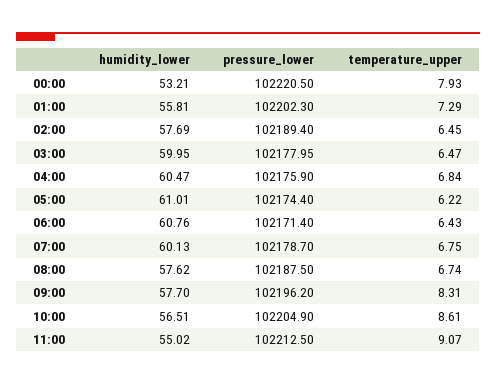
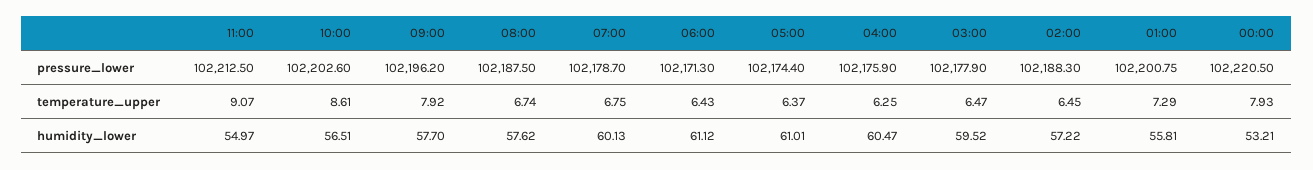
  {
    "humidity_lower": {
      "00:00": 53.21,
      "01:00": 55.81,
-     "02:00": 57.69,
+     "02:00": 57.22,
-     "03:00": 59.95,
+     "03:00": 59.52,
      "04:00": 60.47,
      "05:00": 61.01,
-     "06:00": 60.76,
+     "06:00": 61.12,
      "07:00": 60.13,
      "08:00": 57.62,
      "09:00": 57.7,
      "10:00": 56.51,
-     "11:00": 55.02
+     "11:00": 54.97
    },
    "pressure_lower": {
      "00:00": 102220.5,
-     "01:00": 102202.3,
+     "01:00": 102200.75,
-     "02:00": 102189.4,
+     "02:00": 102188.3,
-     "03:00": 102177.95,
+     "03:00": 102177.9,
      "04:00": 102175.9,
      "05:00": 102174.4,
-     "06:00": 102171.4,
+     "06:00": 102171.3,
      "07:00": 102178.7,
      "08:00": 102187.5,
      "09:00": 102196.2,
-     "10:00": 102204.9,
+     "10:00": 102202.6,
      "11:00": 102212.5
    },
    "temperature_upper": {
      "00:00": 7.93,
      "01:00": 7.29,
      "02:00": 6.45,
      "03:00": 6.47,
-     "04:00": 6.84,
+     "04:00": 6.25,
-     "05:00": 6.22,
+     "05:00": 6.37,
      "06:00": 6.43,
      "07:00": 6.75,
      "08:00": 6.74,
-     "09:00": 8.31,
+     "09:00": 7.92,
      "10:00": 8.61,
      "11:00": 9.07
    }
  }

